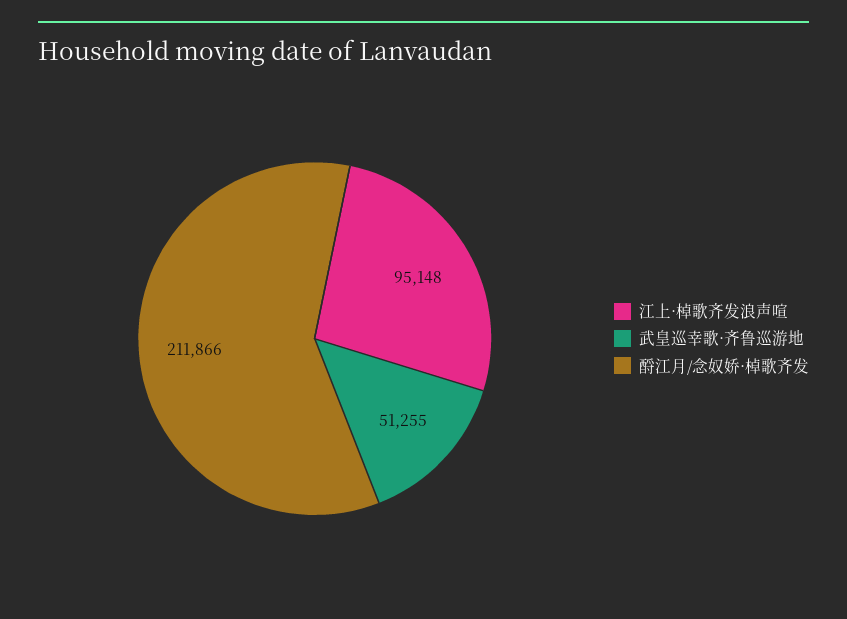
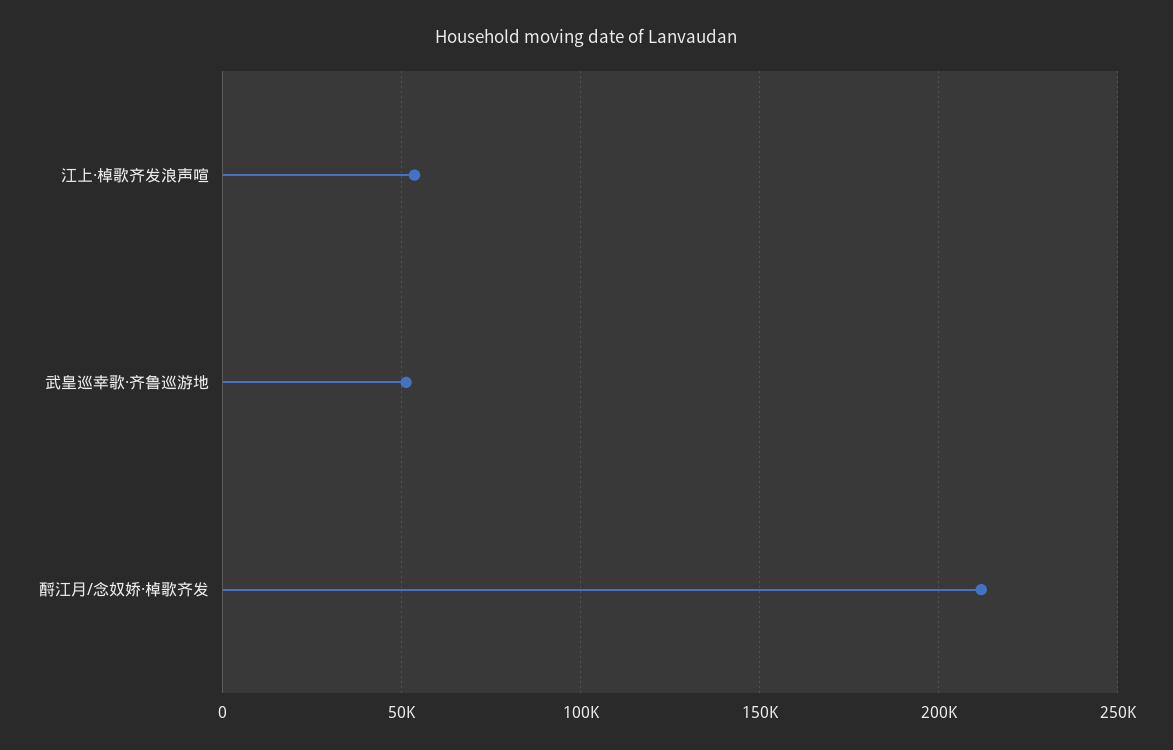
  {
-   "江上·棹歌齐发浪声喧": 95148,
+   "江上·棹歌齐发浪声喧": 55000,
    "武皇巡幸歌·齐鲁巡游地": 51255,
    "酹江月/念奴娇·棹歌齐发": 211866
  }

